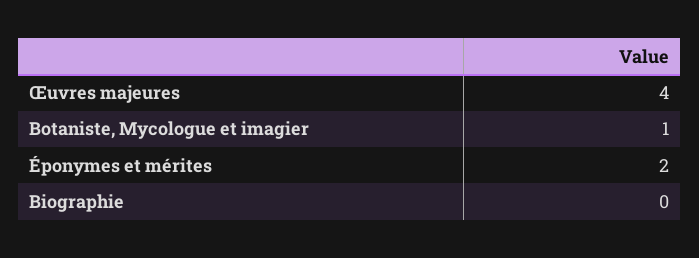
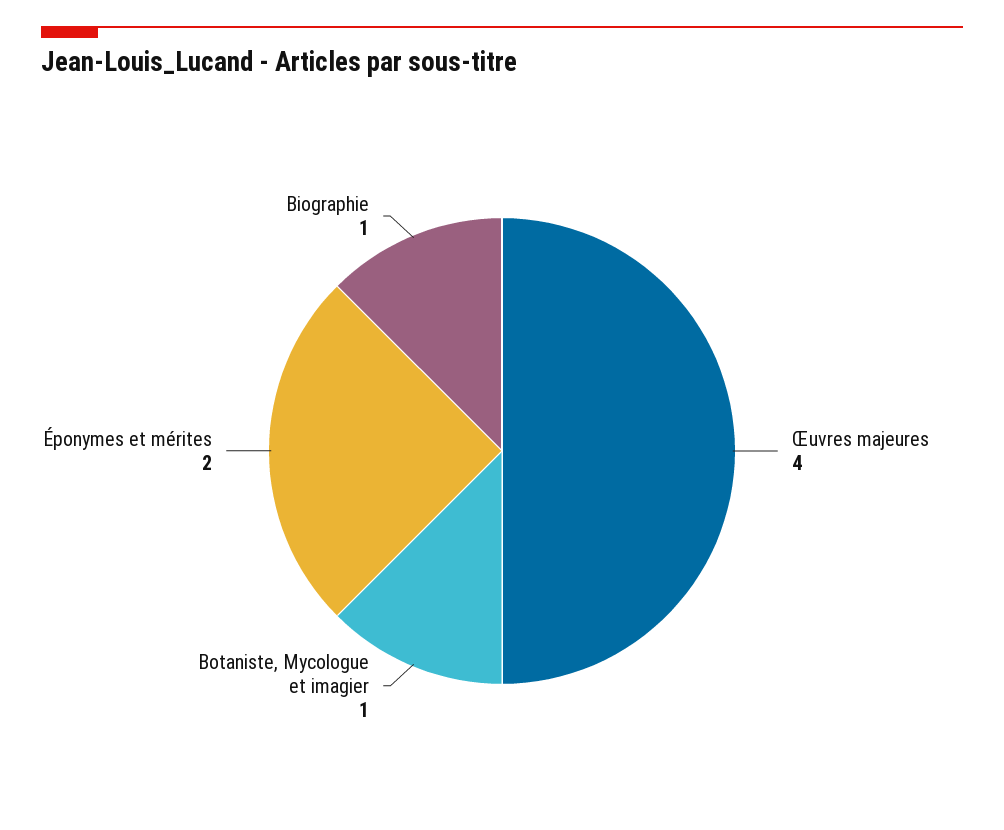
  {
    "Œuvres majeures": 4,
    "Botaniste, Mycologue et imagier": 1,
    "Éponymes et mérites": 2,
-   "Biographie": 0
+   "Biographie": 1
  }

